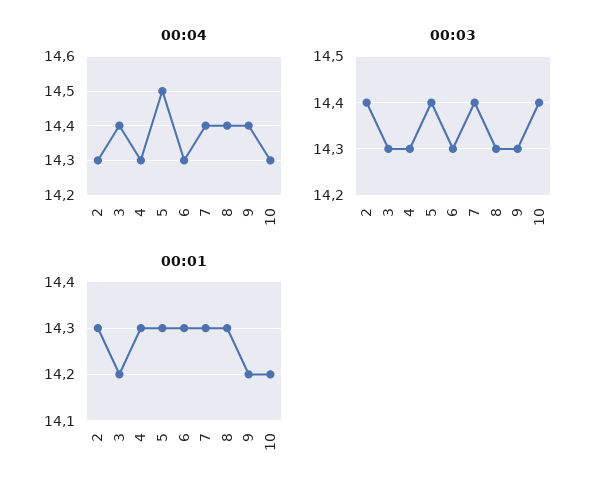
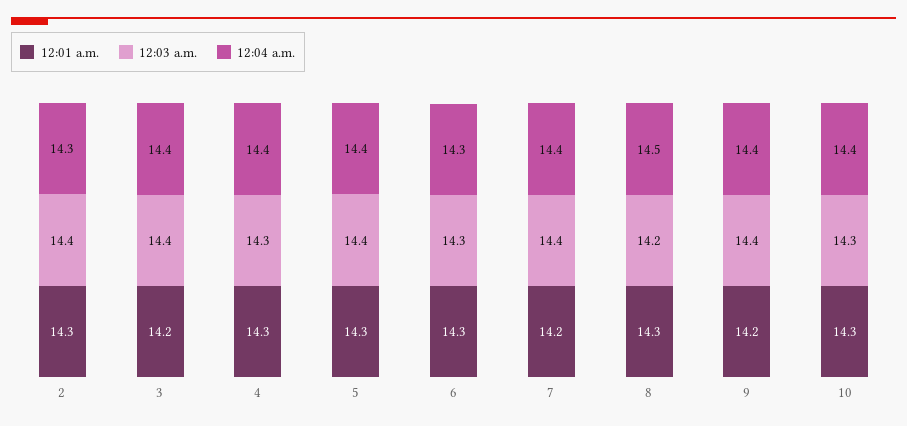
  {
    "00:04": {
      "2": 14.3,
      "3": 14.4,
-     "4": 14.3,
+     "4": 14.4,
-     "5": 14.5,
+     "5": 14.4,
      "6": 14.3,
      "7": 14.4,
-     "8": 14.4,
+     "8": 14.5,
      "9": 14.4,
-     "10": 14.3
+     "10": 14.4
    },
    "00:03": {
      "2": 14.4,
-     "3": 14.3,
+     "3": 14.4,
      "4": 14.3,
      "5": 14.4,
      "6": 14.3,
      "7": 14.4,
-     "8": 14.3,
+     "8": 14.2,
-     "9": 14.3,
+     "9": 14.4,
-     "10": 14.4
+     "10": 14.3
    },
    "00:01": {
      "2": 14.3,
      "3": 14.2,
      "4": 14.3,
      "5": 14.3,
      "6": 14.3,
-     "7": 14.3,
+     "7": 14.2,
      "8": 14.3,
      "9": 14.2,
-     "10": 14.2
+     "10": 14.3
    }
  }

